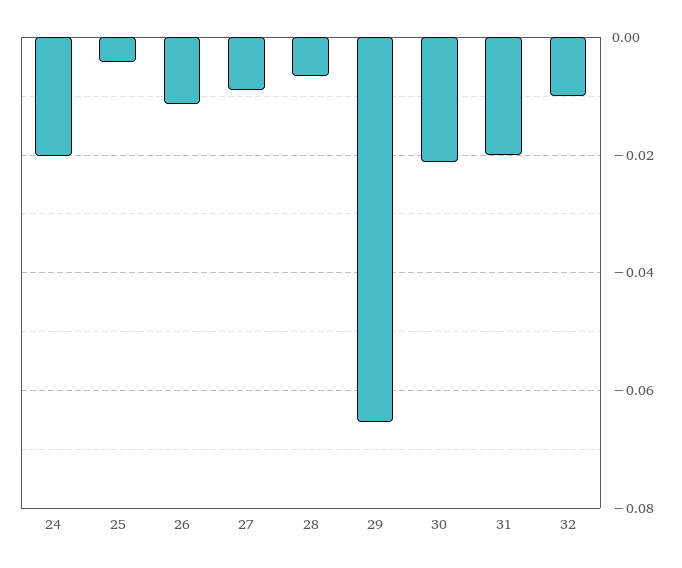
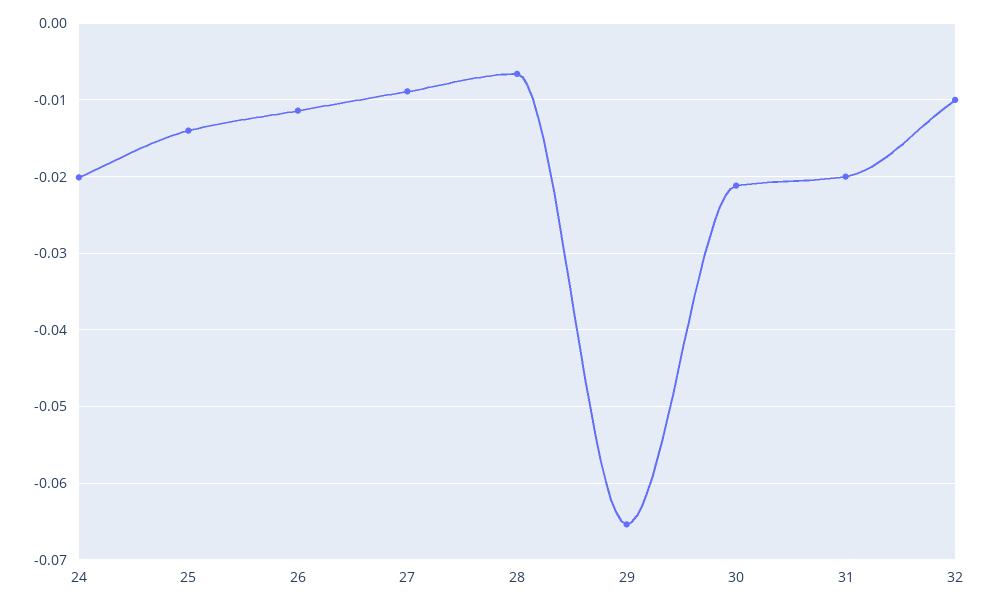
  {
    "24": -0.02,
-   "25": -0.004,
+   "25": -0.014,
    "26": -0.011,
    "27": -0.009,
    "28": -0.007,
    "29": -0.065,
    "30": -0.021,
    "31": -0.02,
    "32": -0.01
  }

